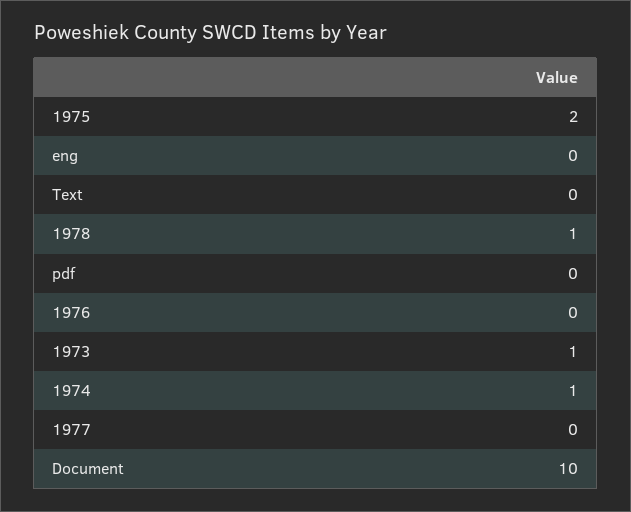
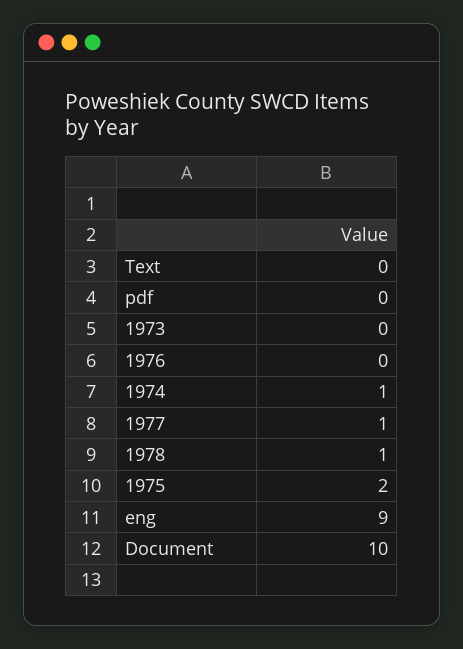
  {
    "1975": 2,
-   "eng": 0,
+   "eng": 9,
    "Text": 0,
    "1978": 1,
    "pdf": 0,
    "1976": 0,
-   "1973": 1,
+   "1973": 0,
    "1974": 1,
-   "1977": 0,
+   "1977": 1,
    "Document": 10
  }

